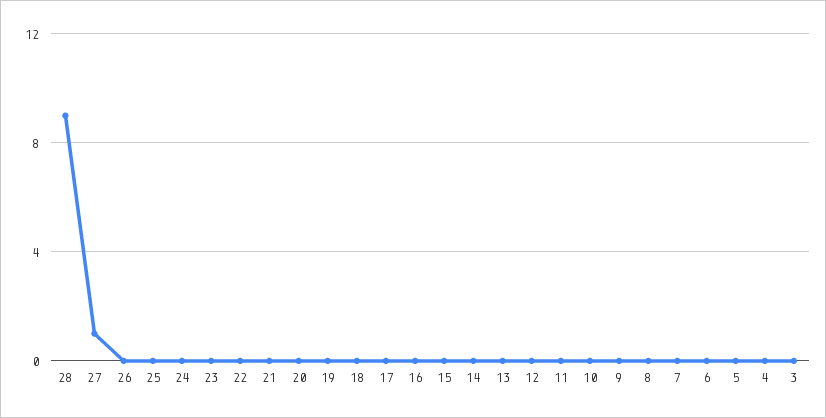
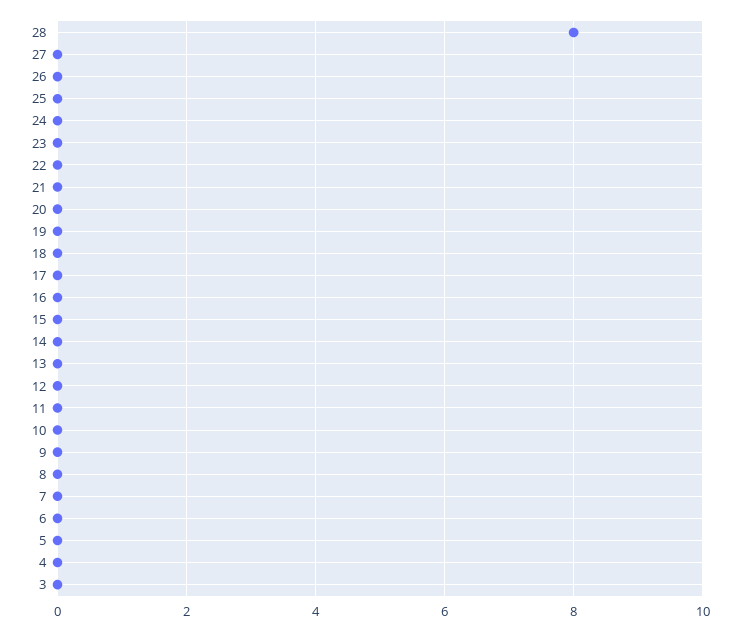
  {
-   "28": 9,
+   "28": 8,
-   "27": 1,
+   "27": 0,
    "26": 0,
    "25": 0,
    "24": 0,
    "23": 0,
    "22": 0,
    "21": 0,
    "20": 0,
    "19": 0,
    "18": 0,
    "17": 0,
    "16": 0,
    "15": 0,
    "14": 0,
    "13": 0,
    "12": 0,
    "11": 0,
    "10": 0,
    "9": 0,
    "8": 0,
    "7": 0,
    "6": 0,
    "5": 0,
    "4": 0,
    "3": 0
  }

